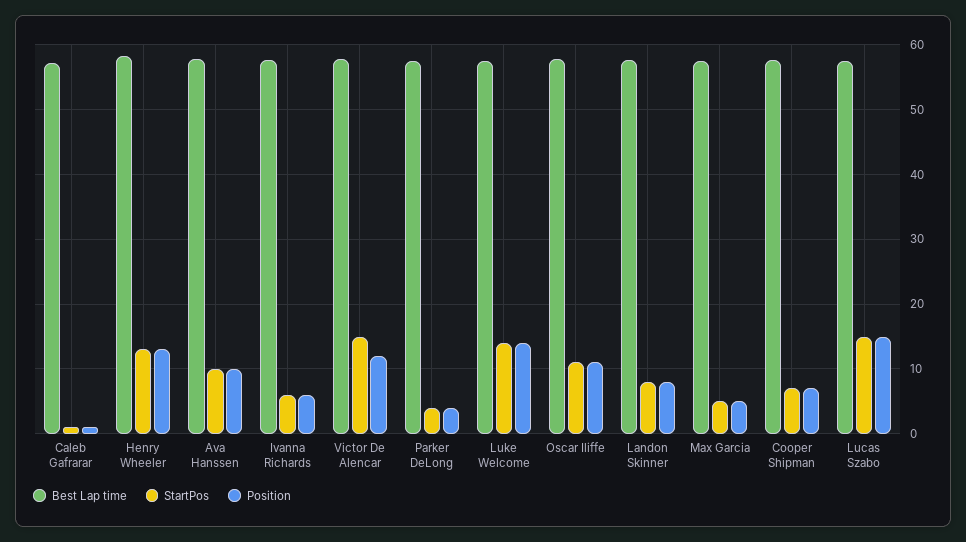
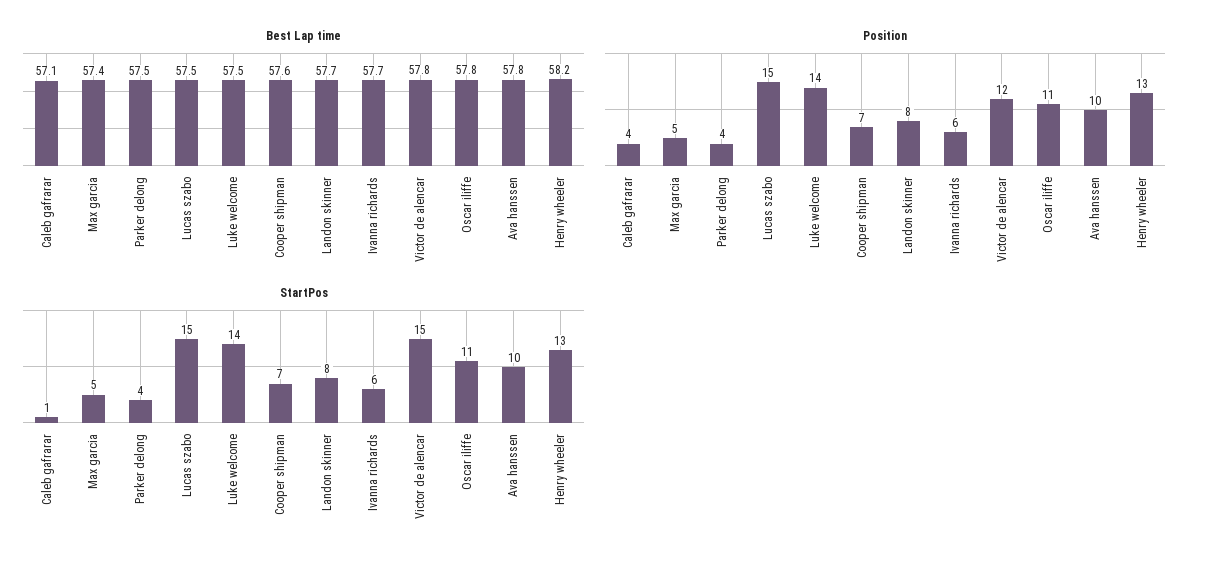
  {
    "Best Lap time": {
      "Caleb Gafrarar": 57.1,
      "Henry Wheeler": 58.2,
      "Ava Hanssen": 57.8,
      "Ivanna Richards": 57.7,
      "Victor De Alencar": 57.8,
      "Parker DeLong": 57.5,
      "Luke Welcome": 57.5,
      "Oscar Iliffe": 57.8,
      "Landon Skinner": 57.7,
      "Max Garcia": 57.4,
      "Cooper Shipman": 57.6,
      "Lucas Szabo": 57.5
    },
    "StartPos": {
      "Caleb Gafrarar": 1,
      "Henry Wheeler": 13,
      "Ava Hanssen": 10,
      "Ivanna Richards": 6,
      "Victor De Alencar": 15,
      "Parker DeLong": 4,
      "Luke Welcome": 14,
      "Oscar Iliffe": 11,
      "Landon Skinner": 8,
      "Max Garcia": 5,
      "Cooper Shipman": 7,
      "Lucas Szabo": 15
    },
    "Position": {
-     "Caleb Gafrarar": 1,
+     "Caleb Gafrarar": 4,
      "Henry Wheeler": 13,
      "Ava Hanssen": 10,
      "Ivanna Richards": 6,
      "Victor De Alencar": 12,
      "Parker DeLong": 4,
      "Luke Welcome": 14,
      "Oscar Iliffe": 11,
      "Landon Skinner": 8,
      "Max Garcia": 5,
      "Cooper Shipman": 7,
      "Lucas Szabo": 15
    }
  }

